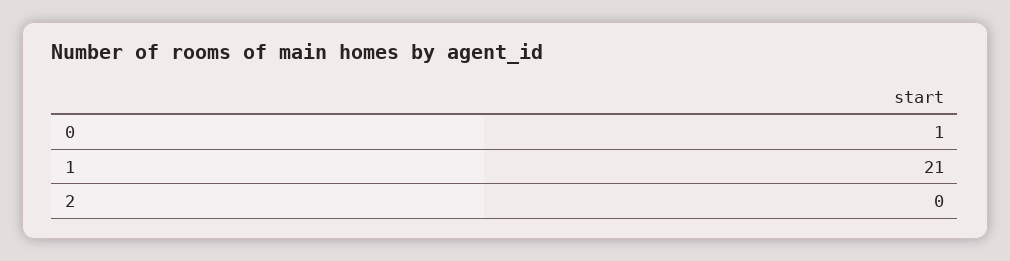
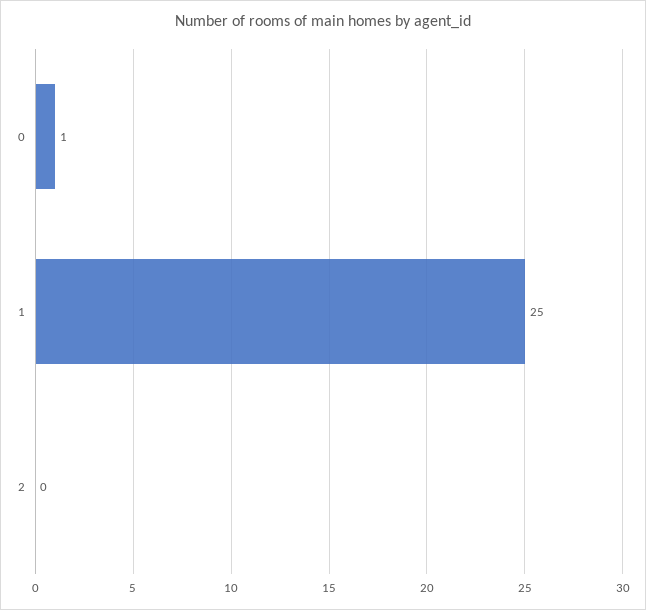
  {
    "0": 1,
-   "1": 21,
+   "1": 25,
    "2": 0
  }

